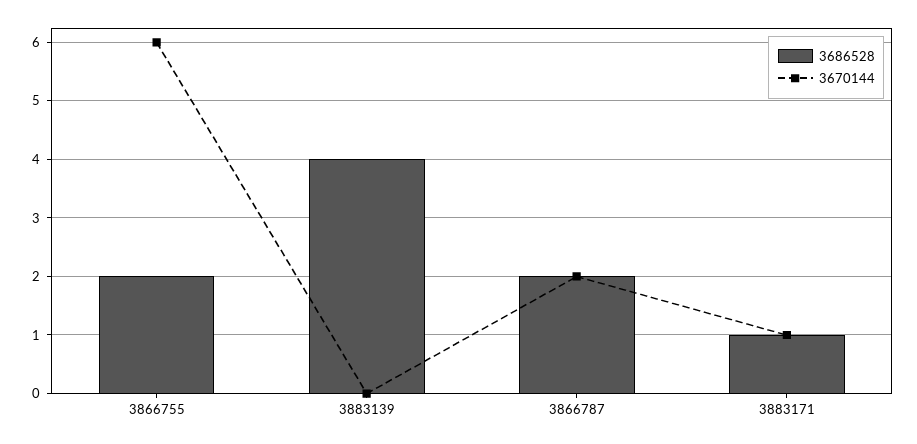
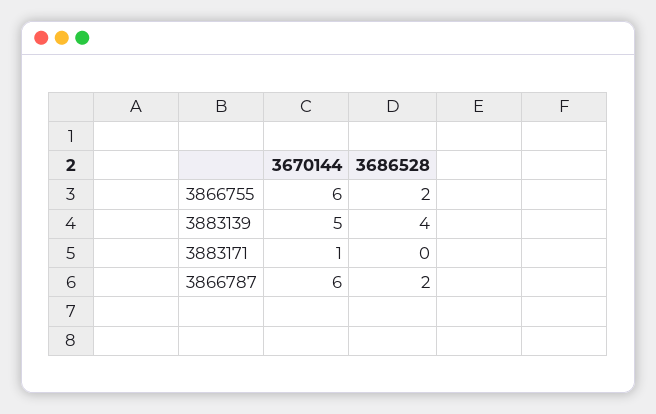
  {
    "3686528": {
      "3866755": 2,
      "3883139": 4,
      "3866787": 2,
-     "3883171": 1
+     "3883171": 0
    },
    "3670144": {
      "3866755": 6,
-     "3883139": 0,
+     "3883139": 5,
-     "3866787": 2,
+     "3866787": 6,
      "3883171": 1
    }
  }

